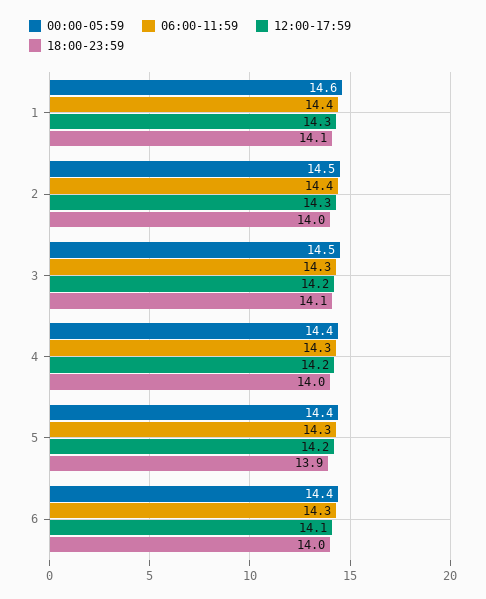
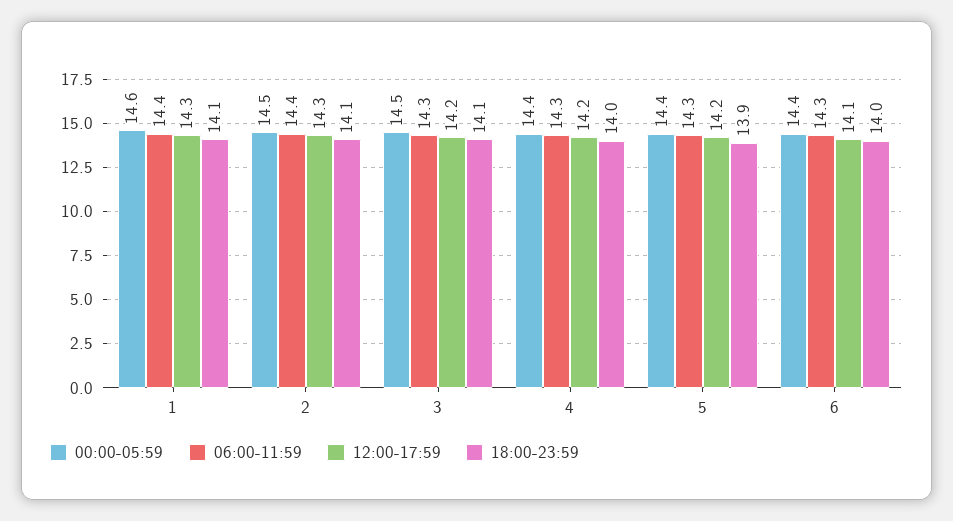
  {
    "00:00-05:59": {
      "1": 14.6,
      "2": 14.5,
      "3": 14.5,
      "4": 14.4,
      "5": 14.4,
      "6": 14.4
    },
    "06:00-11:59": {
      "1": 14.4,
      "2": 14.4,
      "3": 14.3,
      "4": 14.3,
      "5": 14.3,
      "6": 14.3
    },
    "12:00-17:59": {
      "1": 14.3,
      "2": 14.3,
      "3": 14.2,
      "4": 14.2,
      "5": 14.2,
      "6": 14.1
    },
    "18:00-23:59": {
      "1": 14.1,
-     "2": 14,
+     "2": 14.1,
      "3": 14.1,
      "4": 14,
      "5": 13.9,
      "6": 14
    }
  }

